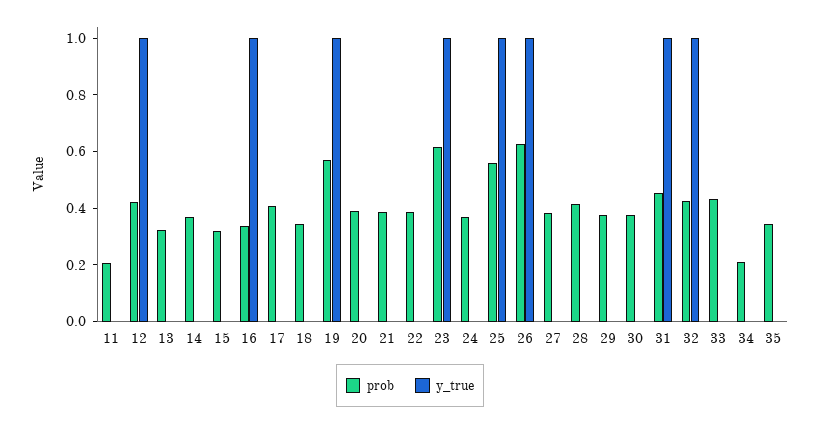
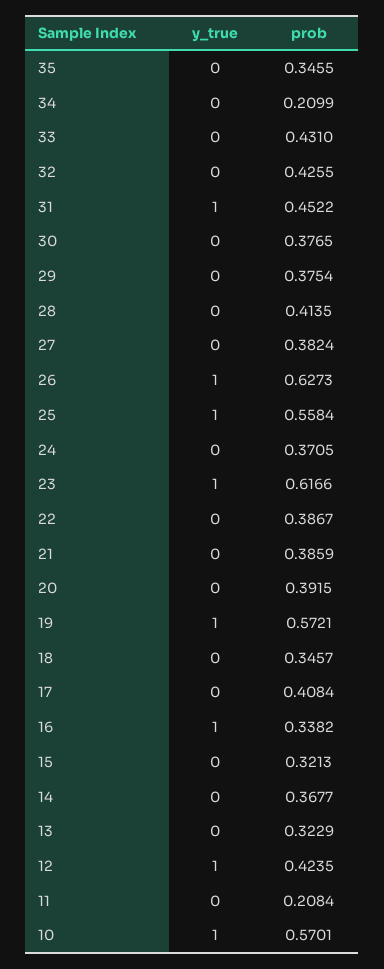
  {
    "prob": {
      "11": 0.2084,
      "12": 0.4235,
      "13": 0.3229,
      "14": 0.3677,
      "15": 0.3213,
      "16": 0.3382,
      "17": 0.4084,
      "18": 0.3457,
      "19": 0.5721,
      "20": 0.3915,
      "21": 0.3859,
      "22": 0.3867,
      "23": 0.6166,
      "24": 0.3705,
      "25": 0.5584,
      "26": 0.6273,
      "27": 0.3824,
      "28": 0.4135,
      "29": 0.3754,
      "30": 0.3765,
      "31": 0.4522,
      "32": 0.4255,
      "33": 0.431,
      "34": 0.2099,
-     "35": 0.3455
+     "35": 0.3455,
+     "10": 0.5701
    },
    "y_true": {
      "11": 0,
      "12": 1,
      "13": 0,
      "14": 0,
      "15": 0,
      "16": 1,
      "17": 0,
      "18": 0,
      "19": 1,
      "20": 0,
      "21": 0,
      "22": 0,
      "23": 1,
      "24": 0,
      "25": 1,
      "26": 1,
      "27": 0,
      "28": 0,
      "29": 0,
      "30": 0,
      "31": 1,
-     "32": 1,
+     "32": 0,
      "33": 0,
      "34": 0,
-     "35": 0
+     "35": 0,
+     "10": 1
    }
  }

